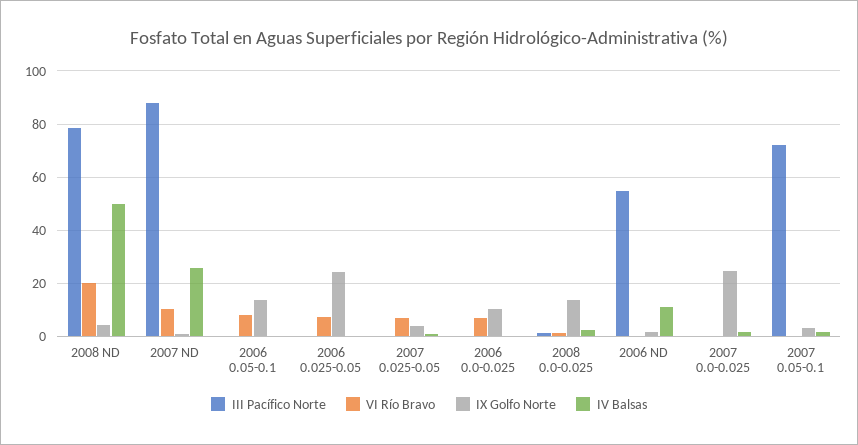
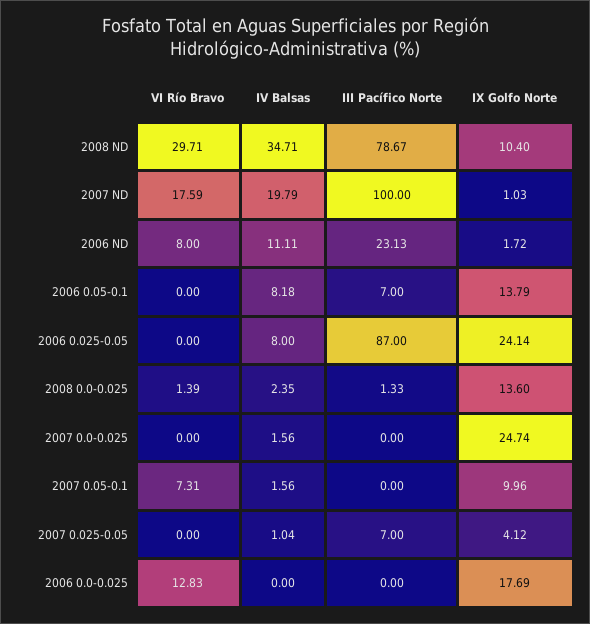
  {
    "III Pacífico Norte": {
      "2008 ND": 78.67,
-     "2007 ND": 87.5,
+     "2007 ND": 100,
-     "2006 0.05-0.1": 0,
+     "2006 0.05-0.1": 7,
-     "2006 0.025-0.05": 0,
+     "2006 0.025-0.05": 87,
-     "2007 0.025-0.05": 0,
+     "2007 0.025-0.05": 7,
      "2006 0.0-0.025": 0,
      "2008 0.0-0.025": 1.33,
-     "2006 ND": 55,
+     "2006 ND": 23.13,
      "2007 0.0-0.025": 0,
-     "2007 0.05-0.1": 72.5
+     "2007 0.05-0.1": 0
    },
    "VI Río Bravo": {
-     "2008 ND": 20,
+     "2008 ND": 29.71,
-     "2007 ND": 10,
+     "2007 ND": 17.59,
-     "2006 0.05-0.1": 7.5,
+     "2006 0.05-0.1": 0,
-     "2006 0.025-0.05": 7.5,
+     "2006 0.025-0.05": 0,
-     "2007 0.025-0.05": 7.5,
+     "2007 0.025-0.05": 0,
-     "2006 0.0-0.025": 7.5,
+     "2006 0.0-0.025": 12.83,
      "2008 0.0-0.025": 1.39,
-     "2006 ND": 0,
+     "2006 ND": 8,
      "2007 0.0-0.025": 0,
-     "2007 0.05-0.1": 0
+     "2007 0.05-0.1": 7.31
    },
    "IX Golfo Norte": {
-     "2008 ND": 5,
+     "2008 ND": 10.4,
      "2007 ND": 1.03,
      "2006 0.05-0.1": 13.79,
      "2006 0.025-0.05": 24.14,
      "2007 0.025-0.05": 4.12,
-     "2006 0.0-0.025": 10,
+     "2006 0.0-0.025": 17.69,
      "2008 0.0-0.025": 13.6,
      "2006 ND": 1.72,
      "2007 0.0-0.025": 24.74,
-     "2007 0.05-0.1": 2.5
+     "2007 0.05-0.1": 9.96
    },
    "IV Balsas": {
-     "2008 ND": 50,
+     "2008 ND": 34.71,
-     "2007 ND": 25,
+     "2007 ND": 19.79,
-     "2006 0.05-0.1": 0,
+     "2006 0.05-0.1": 8.18,
-     "2006 0.025-0.05": 0,
+     "2006 0.025-0.05": 8,
      "2007 0.025-0.05": 1.04,
      "2006 0.0-0.025": 0,
      "2008 0.0-0.025": 2.35,
      "2006 ND": 11.11,
      "2007 0.0-0.025": 1.56,
      "2007 0.05-0.1": 1.56
    }
  }

